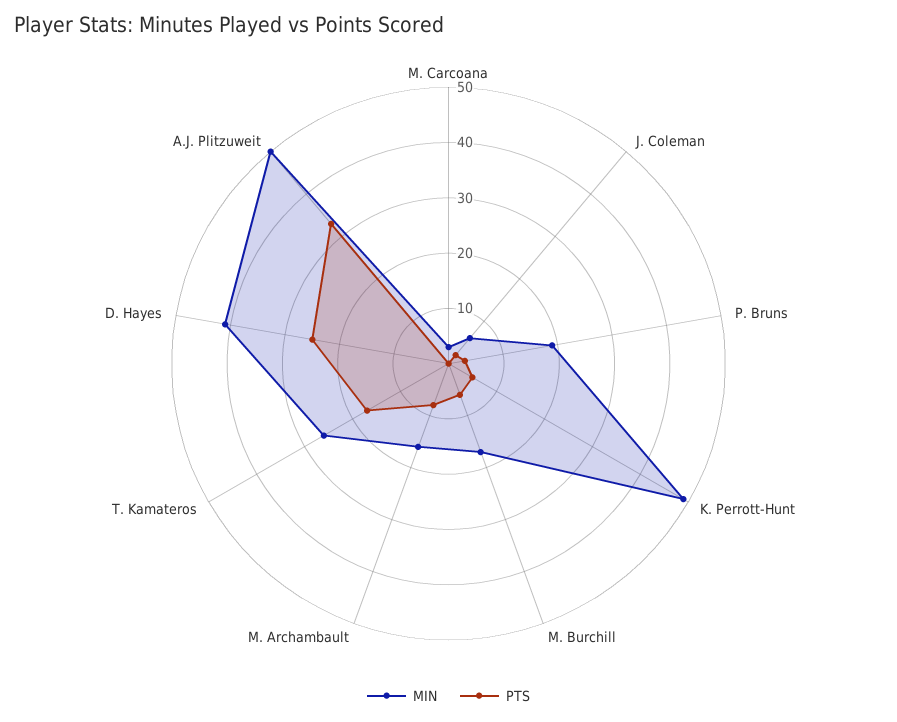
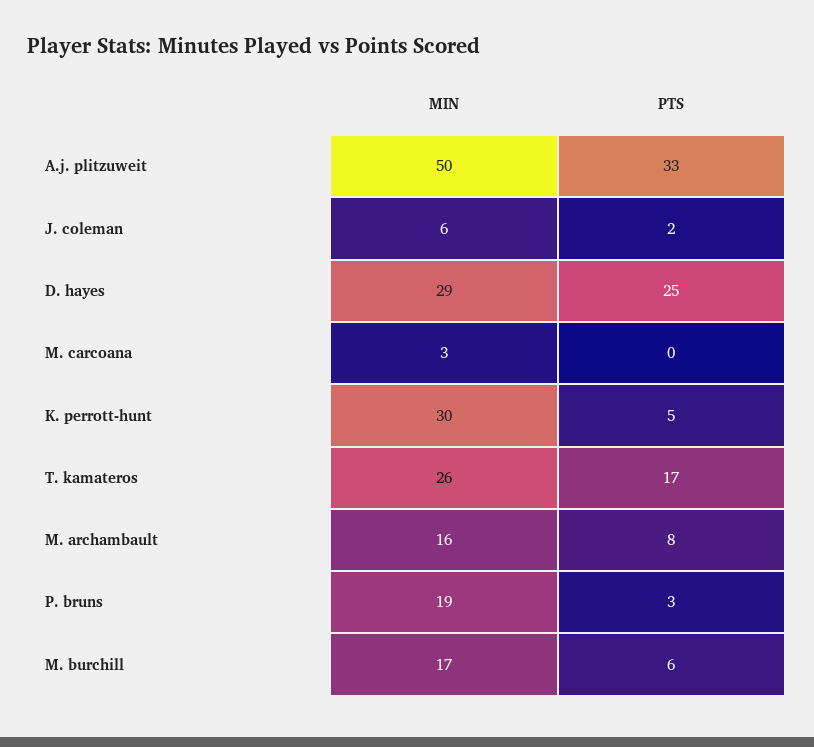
  {
    "MIN": {
      "M. Carcoana": 3,
      "J. Coleman": 6,
      "P. Bruns": 19,
-     "K. Perrott-Hunt": 50,
+     "K. Perrott-Hunt": 30,
      "M. Burchill": 17,
      "M. Archambault": 16,
      "T. Kamateros": 26,
-     "D. Hayes": 40,
+     "D. Hayes": 29,
      "A.J. Plitzuweit": 50
    },
    "PTS": {
      "M. Carcoana": 0,
      "J. Coleman": 2,
      "P. Bruns": 3,
      "K. Perrott-Hunt": 5,
      "M. Burchill": 6,
      "M. Archambault": 8,
      "T. Kamateros": 17,
      "D. Hayes": 25,
      "A.J. Plitzuweit": 33
    }
  }

